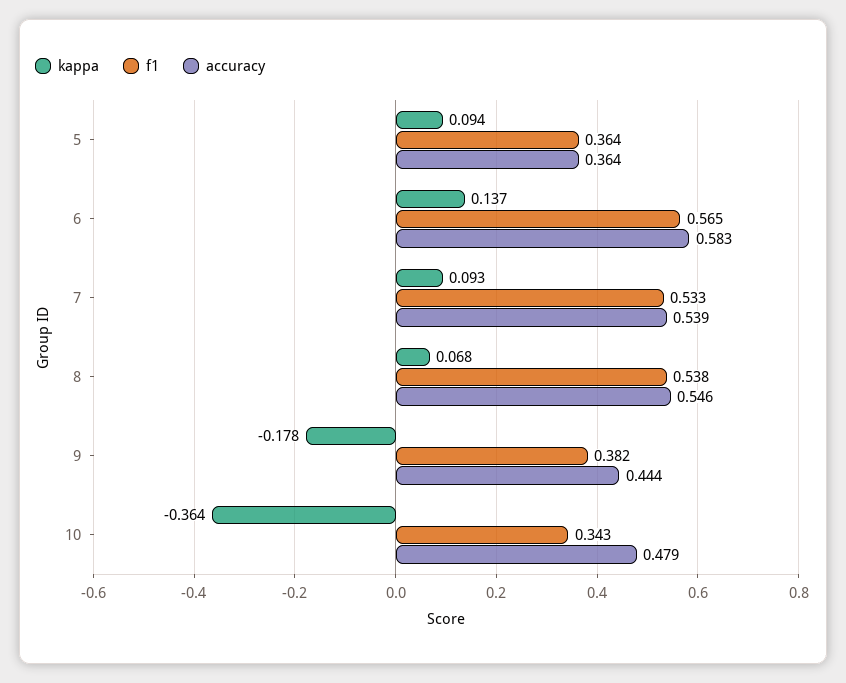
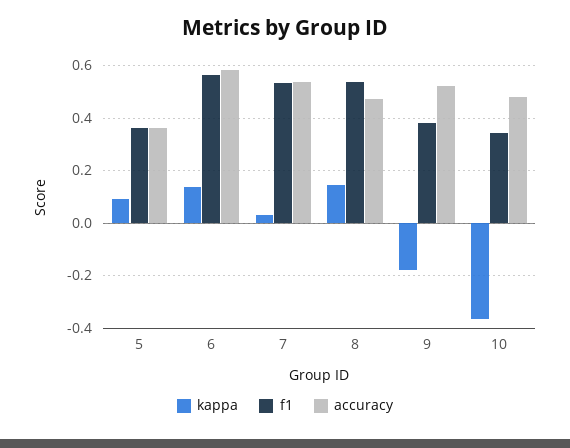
  {
    "kappa": {
      "5": 0.094,
      "6": 0.137,
-     "7": 0.093,
+     "7": 0.025,
-     "8": 0.068,
+     "8": 0.15,
      "9": -0.178,
      "10": -0.364
    },
    "f1": {
      "5": 0.364,
      "6": 0.565,
      "7": 0.533,
      "8": 0.538,
      "9": 0.382,
      "10": 0.343
    },
    "accuracy": {
      "5": 0.364,
      "6": 0.583,
      "7": 0.539,
-     "8": 0.546,
+     "8": 0.475,
-     "9": 0.444,
+     "9": 0.525,
      "10": 0.479
    }
  }

